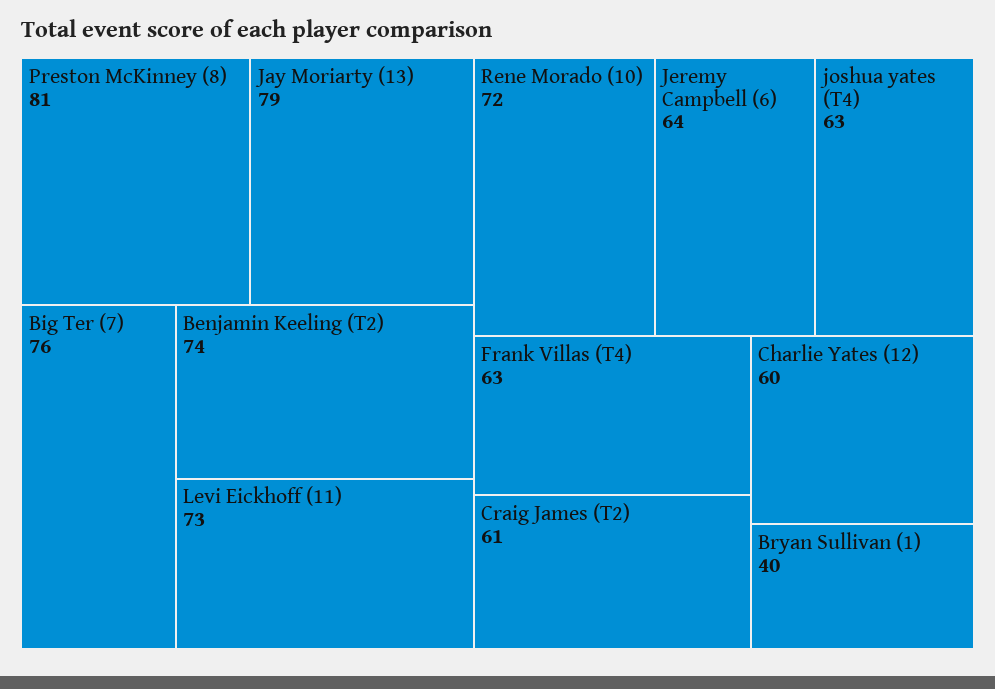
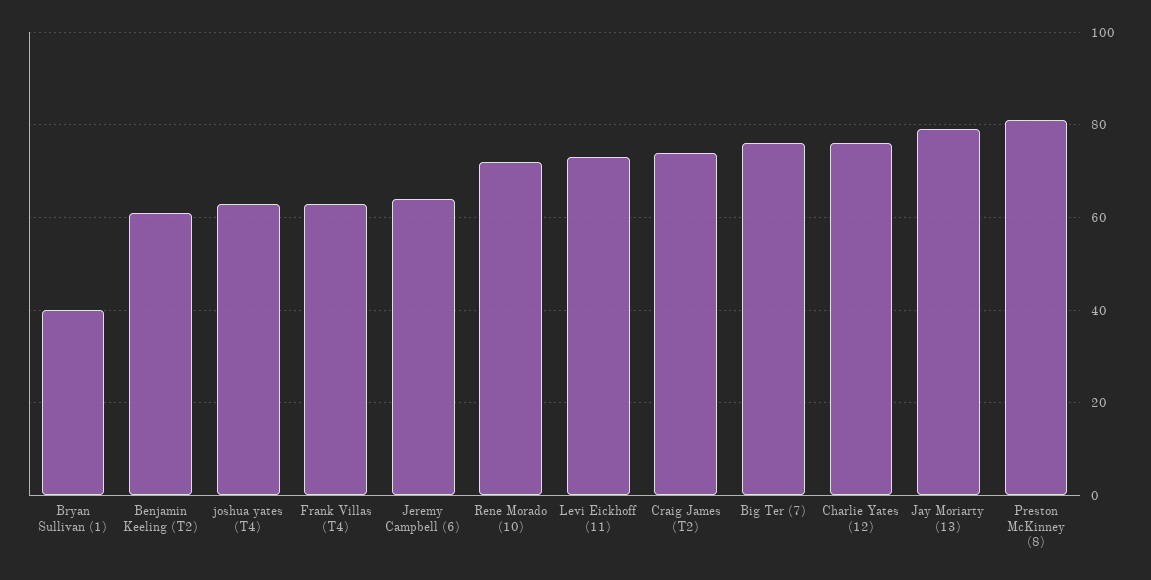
  {
    "Preston McKinney (8)": 81,
    "Jay Moriarty (13)": 79,
    "Big Ter (7)": 76,
-   "Benjamin Keeling (T2)": 74,
+   "Benjamin Keeling (T2)": 60,
    "Levi Eickhoff (11)": 73,
    "Rene Morado (10)": 72,
    "Jeremy Campbell (6)": 64,
    "joshua yates (T4)": 63,
    "Frank Villas (T4)": 63,
-   "Craig James (T2)": 61,
+   "Craig James (T2)": 75,
-   "Charlie Yates (12)": 60,
+   "Charlie Yates (12)": 75,
    "Bryan Sullivan (1)": 40
  }

